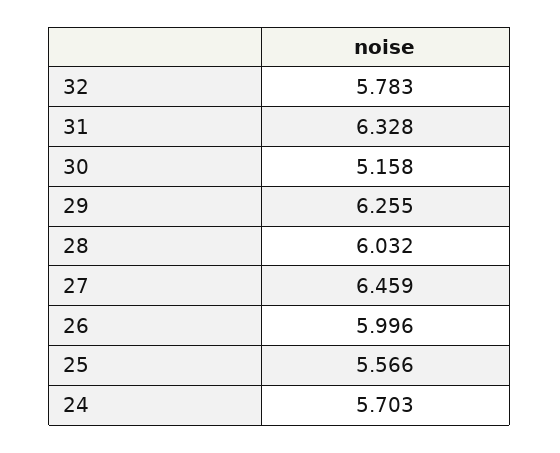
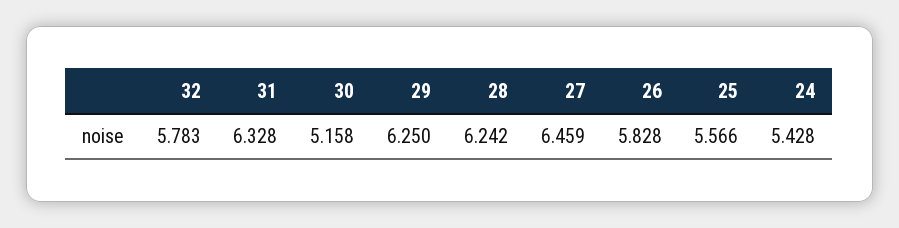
  {
    "32": 5.783,
    "31": 6.328,
    "30": 5.158,
-   "29": 6.255,
+   "29": 6.25,
-   "28": 6.032,
+   "28": 6.242,
    "27": 6.459,
-   "26": 5.996,
+   "26": 5.828,
    "25": 5.566,
-   "24": 5.703
+   "24": 5.428
  }

